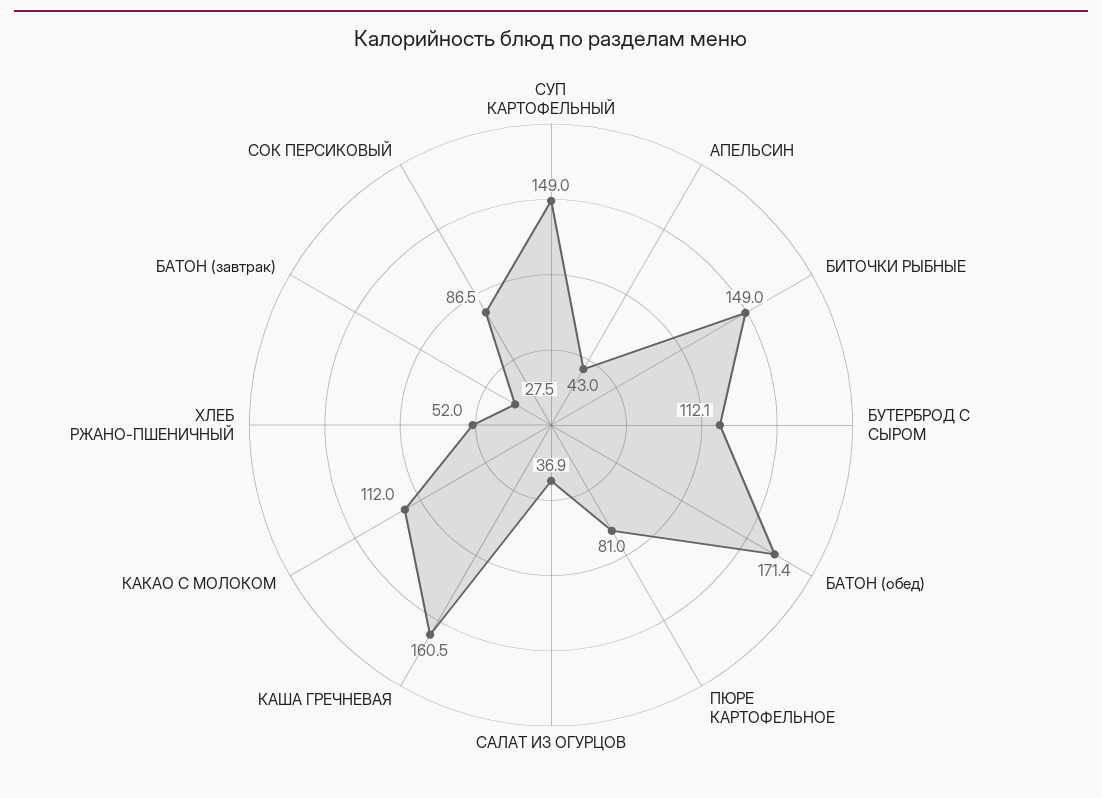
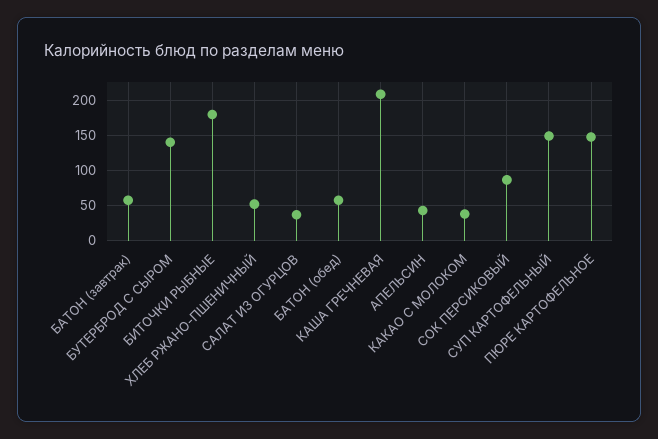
  {
    "СУП КАРТОФЕЛЬНЫЙ": 149,
    "АПЕЛЬСИН": 43,
-   "БИТОЧКИ РЫБНЫЕ": 149,
+   "БИТОЧКИ РЫБНЫЕ": 180,
-   "БУТЕРБРОД С СЫРОМ": 112.1,
+   "БУТЕРБРОД С СЫРОМ": 140,
-   "БАТОН (обед)": 171.4,
+   "БАТОН (обед)": 60,
-   "ПЮРЕ КАРТОФЕЛЬНОЕ": 81,
+   "ПЮРЕ КАРТОФЕЛЬНОЕ": 150,
    "САЛАТ ИЗ ОГУРЦОВ": 36.9,
-   "КАША ГРЕЧНЕВАЯ": 160.5,
+   "КАША ГРЕЧНЕВАЯ": 210,
-   "КАКАО С МОЛОКОМ": 112,
+   "КАКАО С МОЛОКОМ": 40,
    "ХЛЕБ РЖАНО-ПШЕНИЧНЫЙ": 52,
-   "БАТОН (завтрак)": 27.5,
+   "БАТОН (завтрак)": 60,
    "СОК ПЕРСИКОВЫЙ": 86.5
  }

